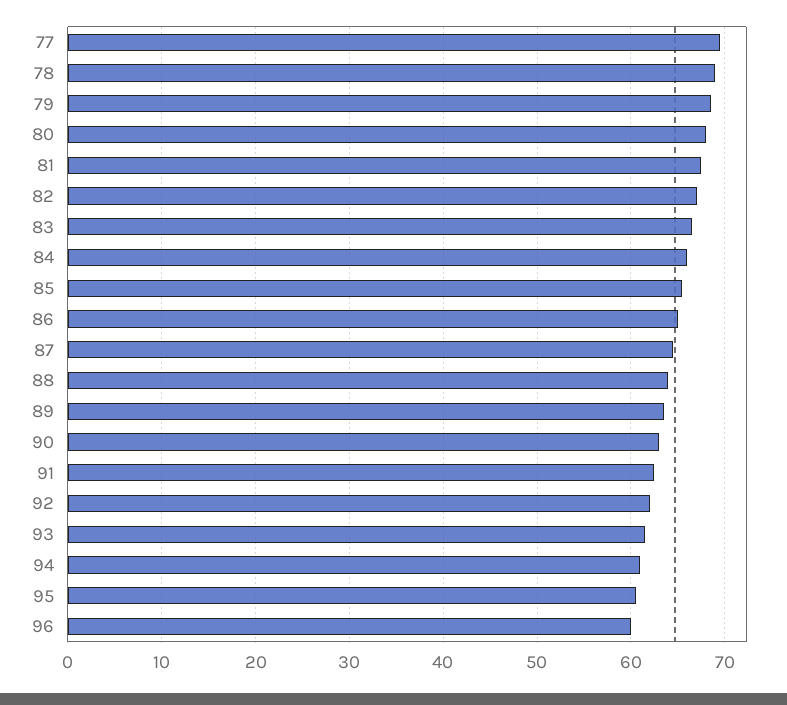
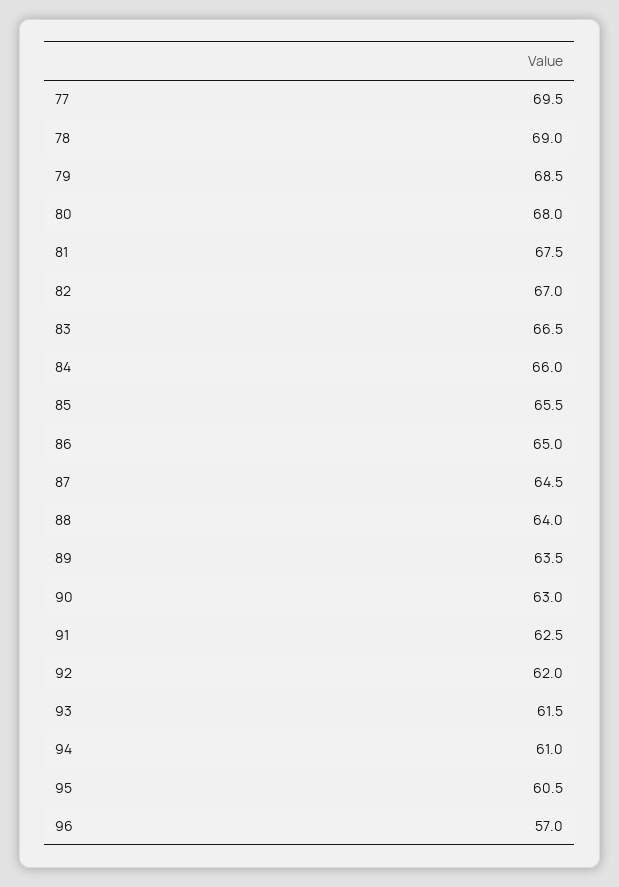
  {
    "77": 69.5,
    "78": 69,
    "79": 68.5,
    "80": 68,
    "81": 67.5,
    "82": 67,
    "83": 66.5,
    "84": 66,
    "85": 65.5,
    "86": 65,
    "87": 64.5,
    "88": 64,
    "89": 63.5,
    "90": 63,
    "91": 62.5,
    "92": 62,
    "93": 61.5,
    "94": 61,
    "95": 60.5,
-   "96": 60
+   "96": 57
  }

